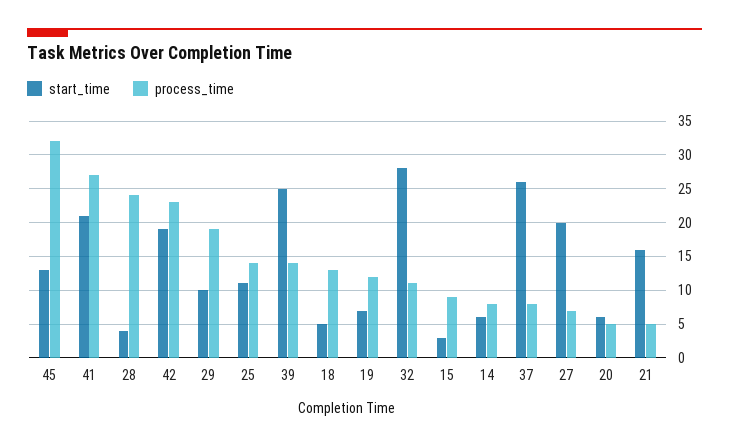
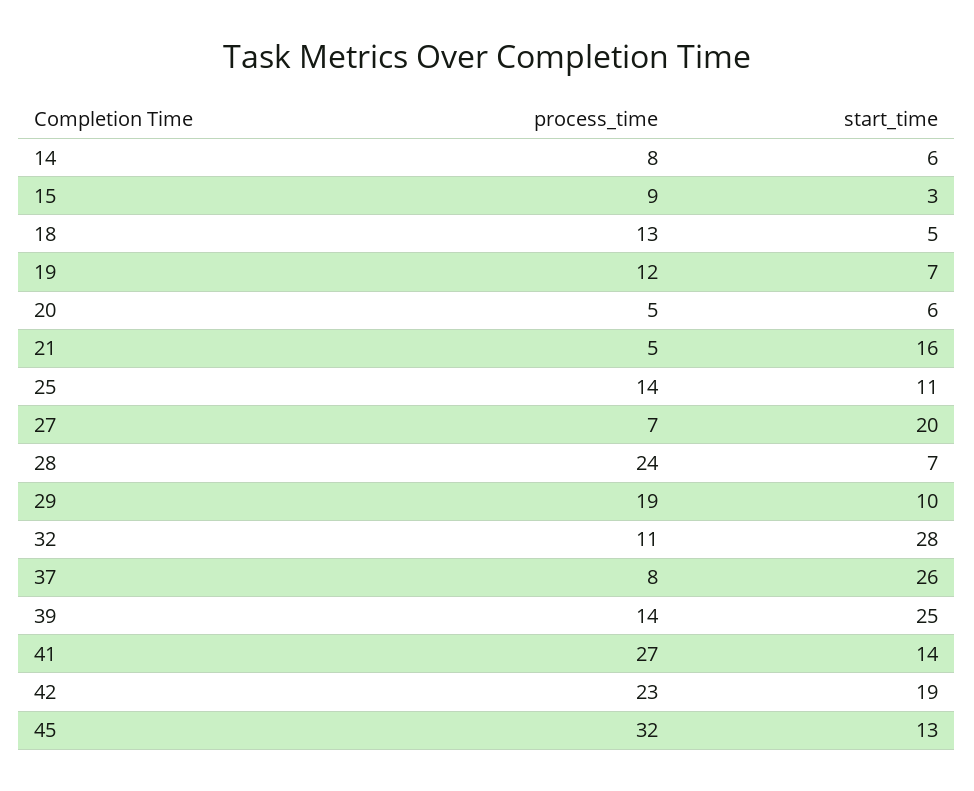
  {
    "start_time": {
      "45": 13,
-     "41": 21,
+     "41": 14,
-     "28": 4,
+     "28": 7,
      "42": 19,
      "29": 10,
      "25": 11,
      "39": 25,
      "18": 5,
      "19": 7,
      "32": 28,
      "15": 3,
      "14": 6,
      "37": 26,
      "27": 20,
      "20": 6,
      "21": 16
    },
    "process_time": {
      "45": 32,
      "41": 27,
      "28": 24,
      "42": 23,
      "29": 19,
      "25": 14,
      "39": 14,
      "18": 13,
      "19": 12,
      "32": 11,
      "15": 9,
      "14": 8,
      "37": 8,
      "27": 7,
      "20": 5,
      "21": 5
    }
  }

